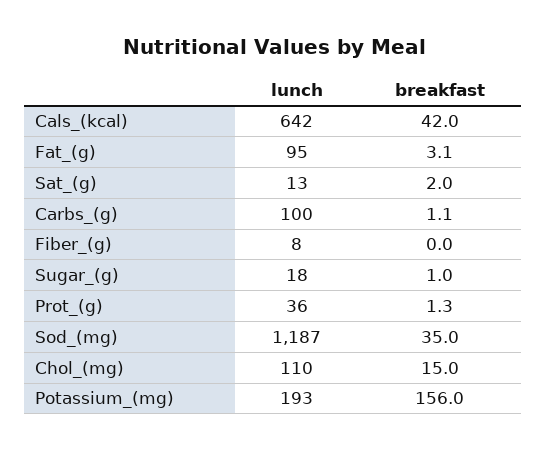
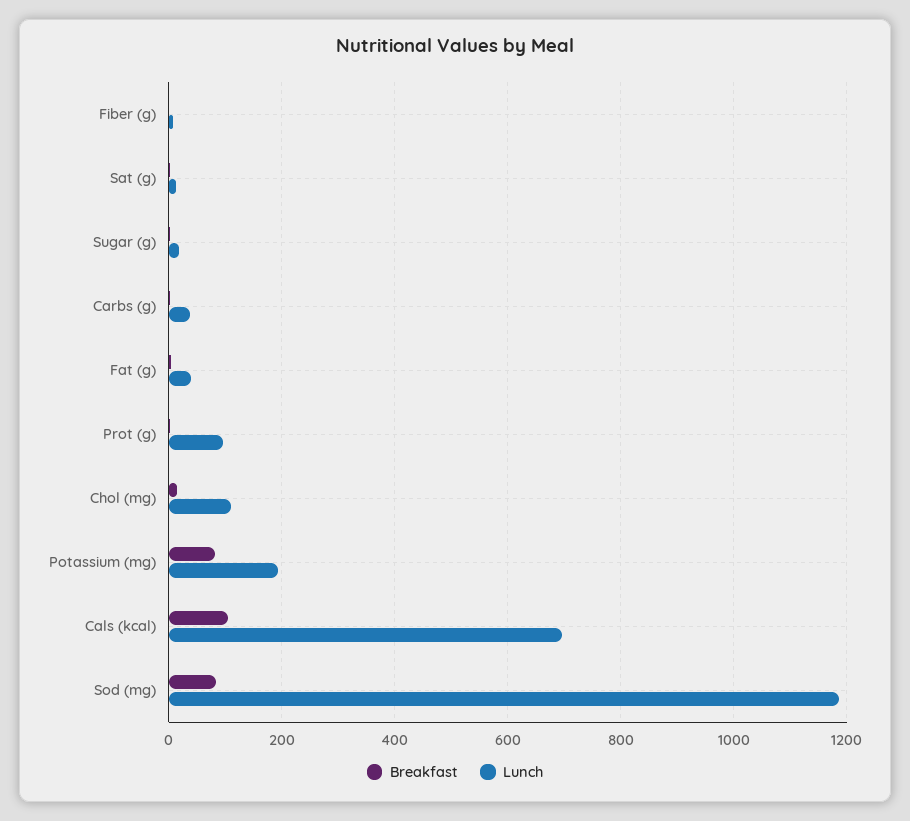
  {
    "lunch": {
-     "Cals_(kcal)": 642,
+     "Cals_(kcal)": 700,
-     "Fat_(g)": 95,
+     "Fat_(g)": 40,
      "Sat_(g)": 13,
-     "Carbs_(g)": 100,
+     "Carbs_(g)": 40,
      "Fiber_(g)": 8,
      "Sugar_(g)": 18,
-     "Prot_(g)": 36,
+     "Prot_(g)": 100,
      "Sod_(mg)": 1187,
      "Chol_(mg)": 110,
      "Potassium_(mg)": 193
    },
    "breakfast": {
-     "Cals_(kcal)": 42,
+     "Cals_(kcal)": 100,
      "Fat_(g)": 3.1,
      "Sat_(g)": 2,
      "Carbs_(g)": 1.1,
      "Fiber_(g)": 0,
      "Sugar_(g)": 1,
      "Prot_(g)": 1.3,
-     "Sod_(mg)": 35,
+     "Sod_(mg)": 80,
      "Chol_(mg)": 15,
-     "Potassium_(mg)": 156
+     "Potassium_(mg)": 80
    }
  }

